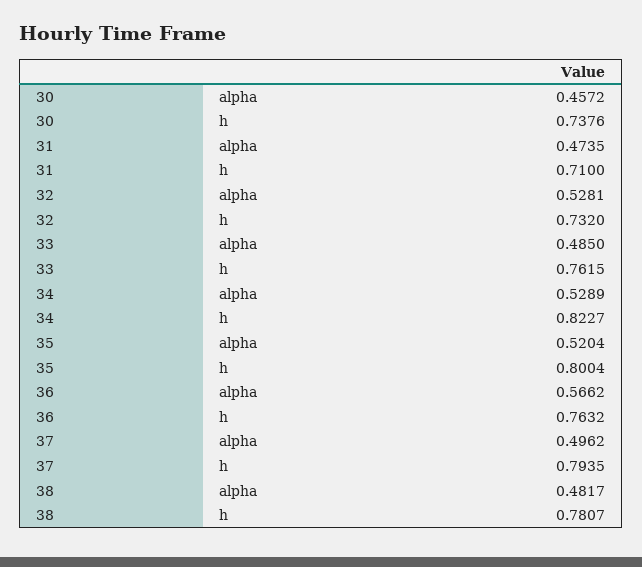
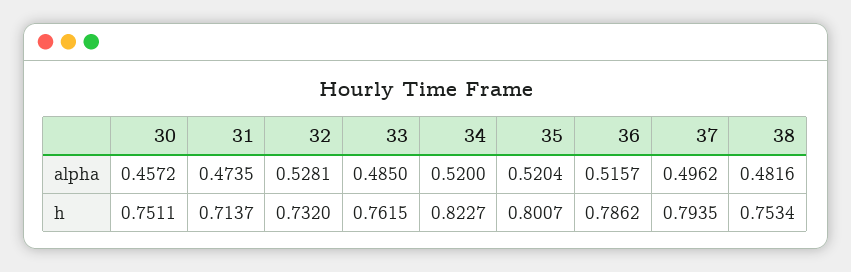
  {
    "30": {
      "alpha": 0.4572,
-     "h": 0.7376
+     "h": 0.7511
    },
    "31": {
      "alpha": 0.4735,
-     "h": 0.71
+     "h": 0.7137
    },
    "32": {
      "alpha": 0.5281,
      "h": 0.732
    },
    "33": {
      "alpha": 0.485,
      "h": 0.7615
    },
    "34": {
-     "alpha": 0.5289,
+     "alpha": 0.52,
      "h": 0.8227
    },
    "35": {
      "alpha": 0.5204,
-     "h": 0.8004
+     "h": 0.8007
    },
    "36": {
-     "alpha": 0.5662,
+     "alpha": 0.5157,
-     "h": 0.7632
+     "h": 0.7862
    },
    "37": {
      "alpha": 0.4962,
      "h": 0.7935
    },
    "38": {
-     "alpha": 0.4817,
+     "alpha": 0.4816,
-     "h": 0.7807
+     "h": 0.7534
    }
  }

